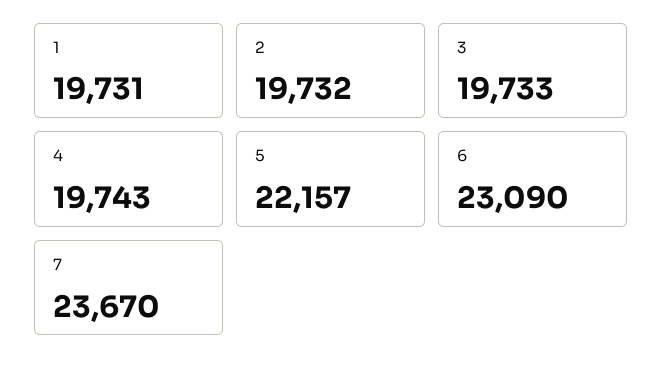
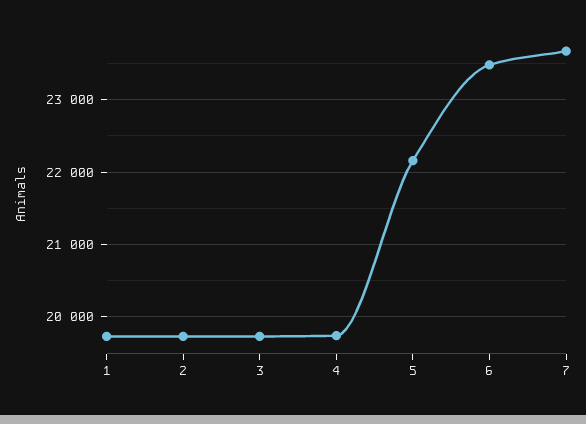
  {
    "1": 19731,
    "2": 19732,
    "3": 19733,
    "4": 19743,
    "5": 22157,
-   "6": 23090,
+   "6": 23500,
    "7": 23670
  }

